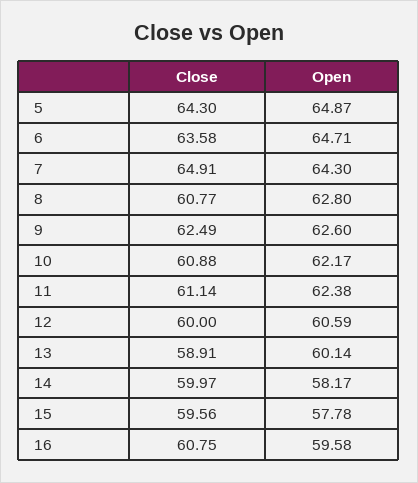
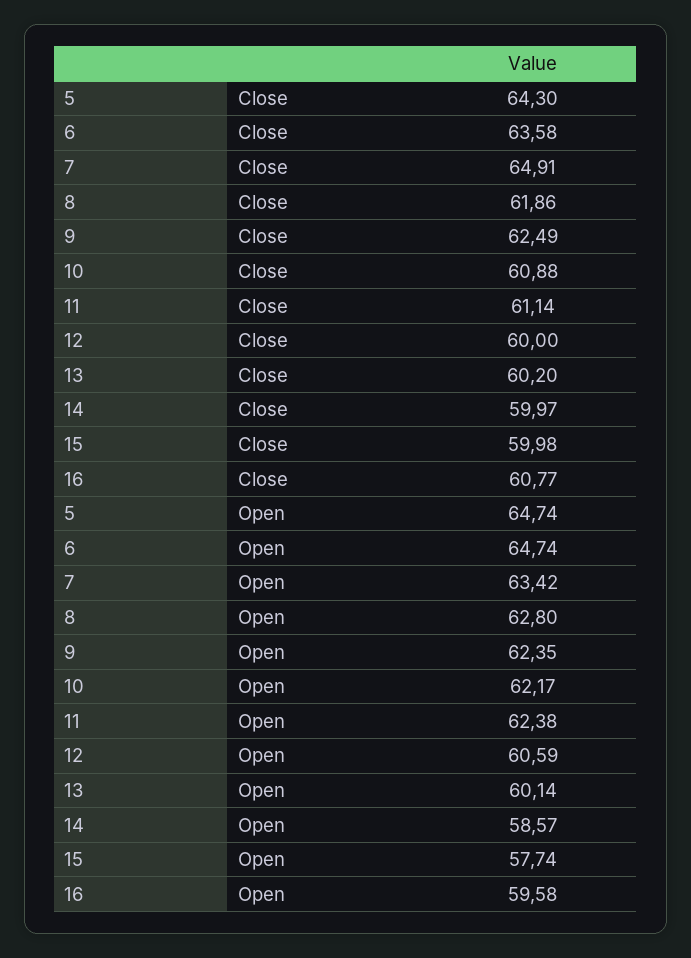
  {
    "Close": {
      "5": 64.3,
      "6": 63.58,
      "7": 64.91,
-     "8": 60.77,
+     "8": 61.86,
      "9": 62.49,
      "10": 60.88,
      "11": 61.14,
      "12": 60,
-     "13": 58.91,
+     "13": 60.2,
      "14": 59.97,
-     "15": 59.56,
+     "15": 59.98,
-     "16": 60.75
+     "16": 60.77
    },
    "Open": {
-     "5": 64.87,
+     "5": 64.74,
-     "6": 64.71,
+     "6": 64.74,
-     "7": 64.3,
+     "7": 63.42,
      "8": 62.8,
-     "9": 62.6,
+     "9": 62.35,
      "10": 62.17,
      "11": 62.38,
      "12": 60.59,
      "13": 60.14,
-     "14": 58.17,
+     "14": 58.57,
-     "15": 57.78,
+     "15": 57.74,
      "16": 59.58
    }
  }

